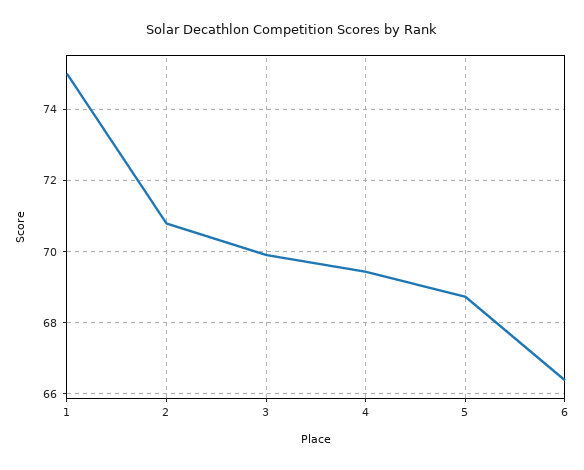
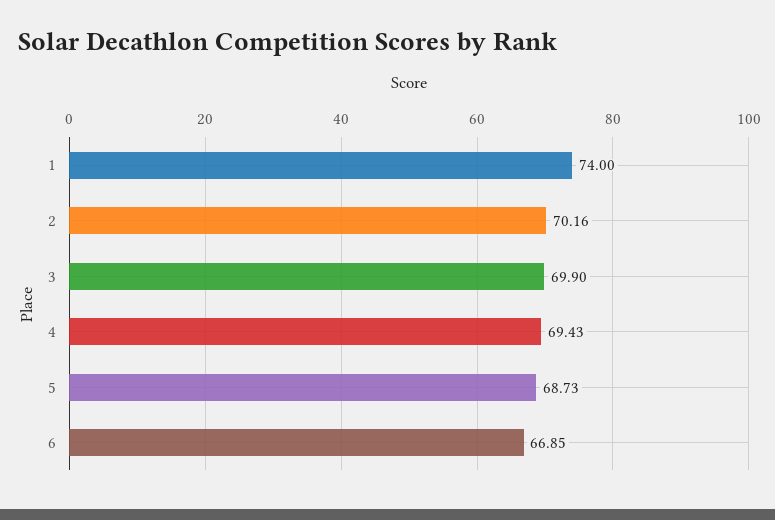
  {
-   "1": 75,
+   "1": 74,
-   "2": 70.8,
+   "2": 70.16,
    "3": 69.9,
    "4": 69.43,
    "5": 68.73,
-   "6": 66.4
+   "6": 66.85
  }

